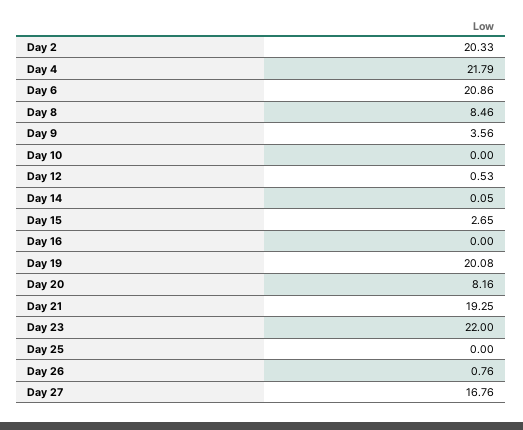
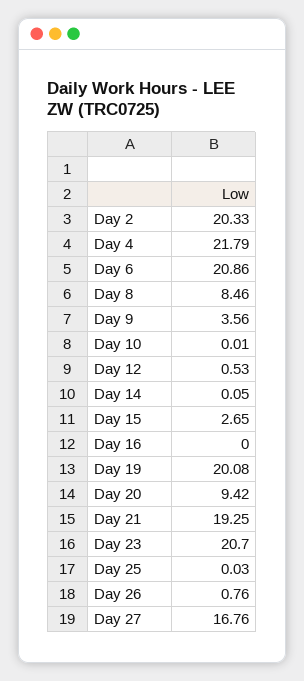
  {
    "Day 2": 20.33,
    "Day 4": 21.79,
    "Day 6": 20.86,
    "Day 8": 8.46,
    "Day 9": 3.56,
-   "Day 10": 0,
+   "Day 10": 0.01,
    "Day 12": 0.53,
    "Day 14": 0.05,
    "Day 15": 2.65,
    "Day 16": 0,
    "Day 19": 20.08,
-   "Day 20": 8.16,
+   "Day 20": 9.42,
    "Day 21": 19.25,
-   "Day 23": 22,
+   "Day 23": 20.7,
-   "Day 25": 0,
+   "Day 25": 0.03,
    "Day 26": 0.76,
    "Day 27": 16.76
  }

